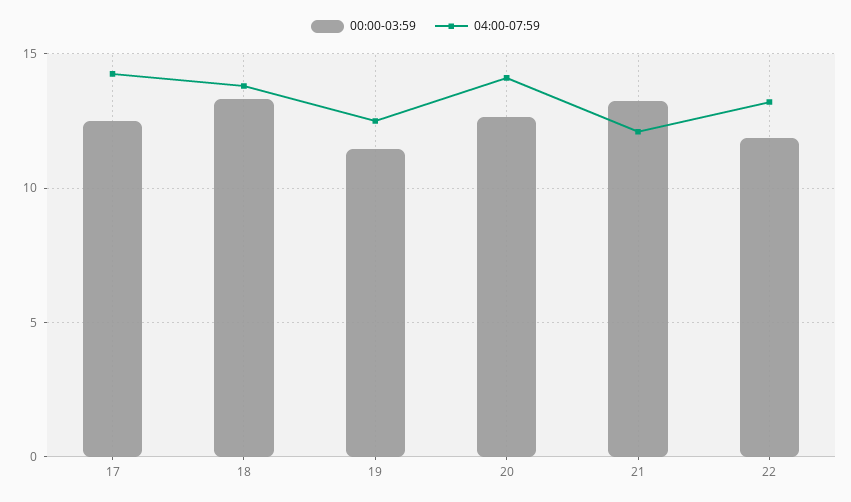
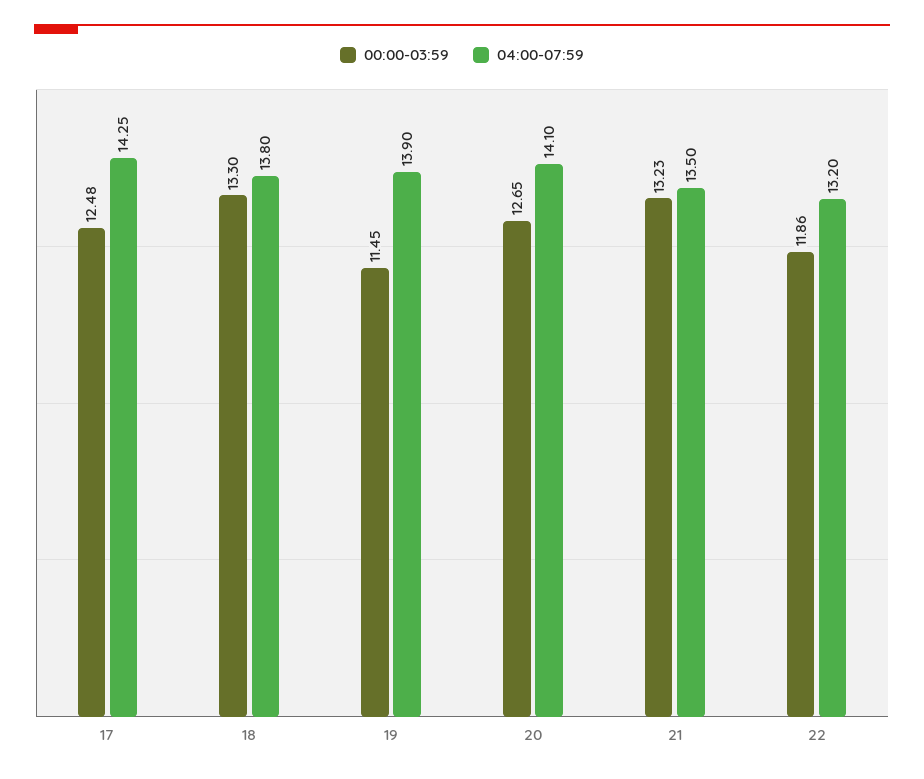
  {
    "00:00-03:59": {
      "17": 12.48,
      "18": 13.3,
      "19": 11.45,
      "20": 12.65,
      "21": 13.23,
      "22": 11.86
    },
    "04:00-07:59": {
      "17": 14.25,
      "18": 13.8,
-     "19": 12.5,
+     "19": 13.9,
      "20": 14.1,
-     "21": 12,
+     "21": 13.5,
      "22": 13.2
    }
  }

